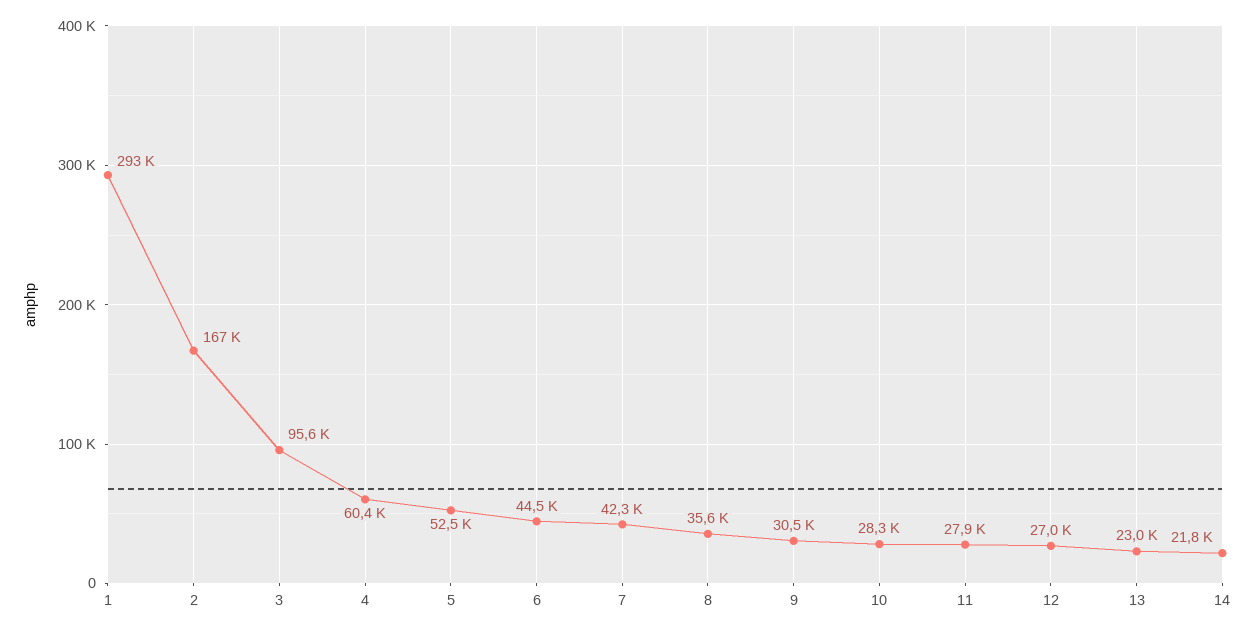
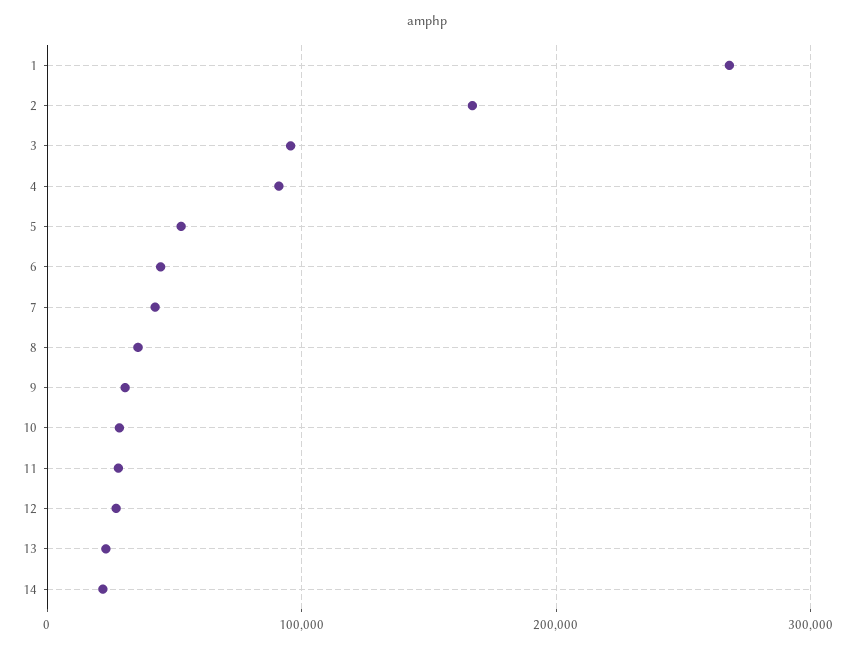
  {
-   "1": 293000,
+   "1": 270000,
    "2": 167000,
    "3": 95600,
-   "4": 60400,
+   "4": 90000,
    "5": 52500,
    "6": 44500,
    "7": 42300,
    "8": 35600,
    "9": 30500,
    "10": 28300,
    "11": 27900,
    "12": 27000,
    "13": 23000,
    "14": 21800
  }

